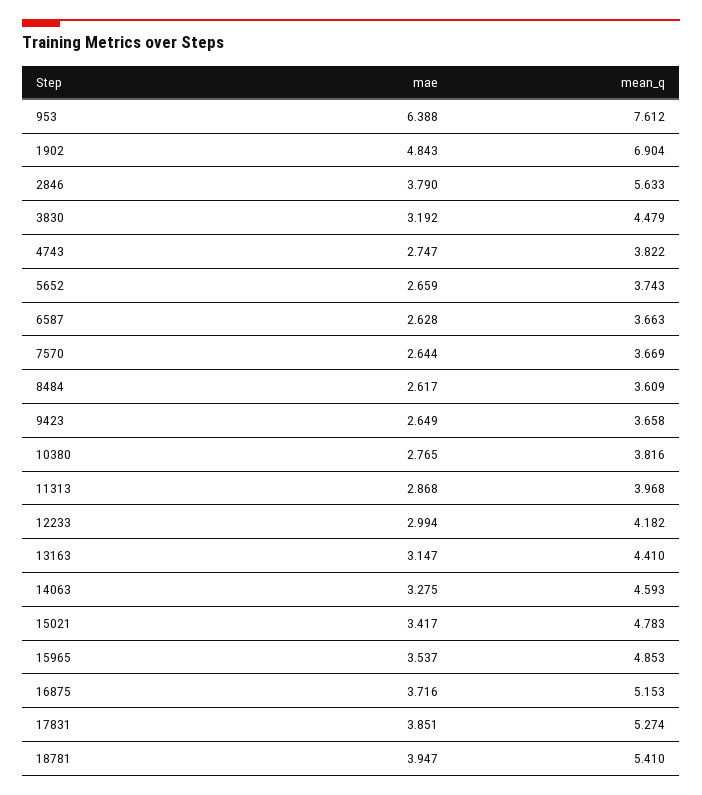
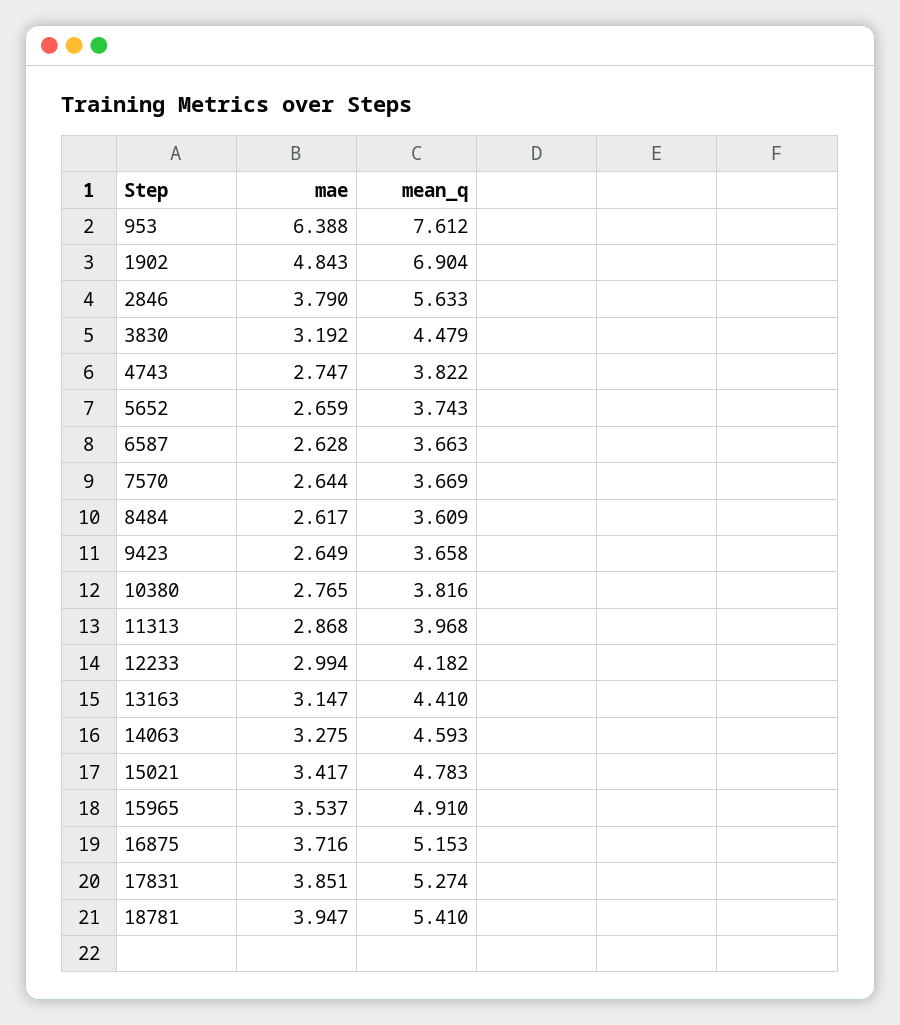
  {
    "mae": {
      "953": 6.388,
      "1902": 4.843,
      "2846": 3.79,
      "3830": 3.192,
      "4743": 2.747,
      "5652": 2.659,
      "6587": 2.628,
      "7570": 2.644,
      "8484": 2.617,
      "9423": 2.649,
      "10380": 2.765,
      "11313": 2.868,
      "12233": 2.994,
      "13163": 3.147,
      "14063": 3.275,
      "15021": 3.417,
      "15965": 3.537,
      "16875": 3.716,
      "17831": 3.851,
      "18781": 3.947
    },
    "mean_q": {
      "953": 7.612,
      "1902": 6.904,
      "2846": 5.633,
      "3830": 4.479,
      "4743": 3.822,
      "5652": 3.743,
      "6587": 3.663,
      "7570": 3.669,
      "8484": 3.609,
      "9423": 3.658,
      "10380": 3.816,
      "11313": 3.968,
      "12233": 4.182,
      "13163": 4.41,
      "14063": 4.593,
      "15021": 4.783,
-     "15965": 4.853,
+     "15965": 4.91,
      "16875": 5.153,
      "17831": 5.274,
      "18781": 5.41
    }
  }

